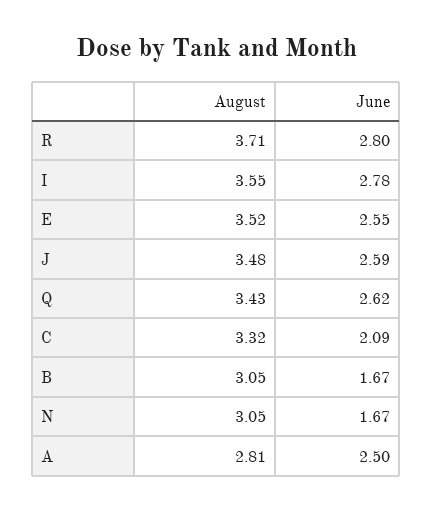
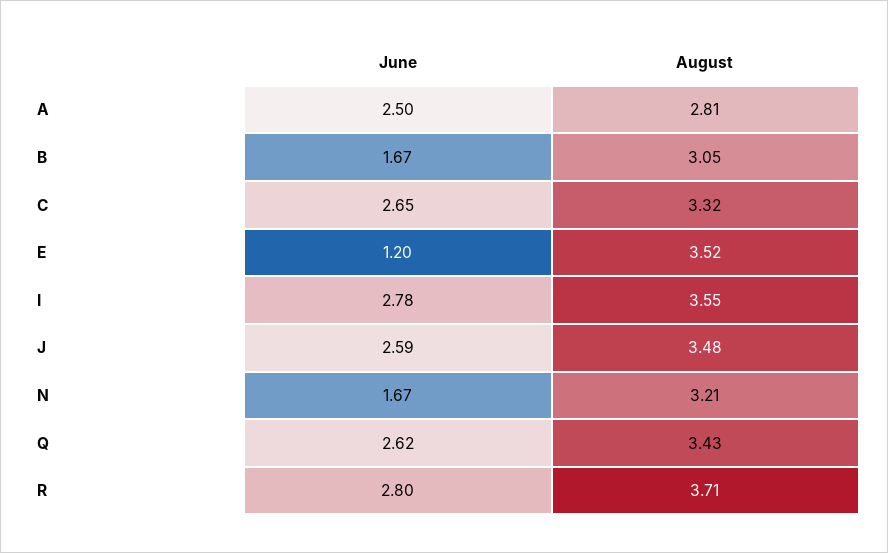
  {
    "August": {
      "R": 3.71,
      "I": 3.55,
      "E": 3.52,
      "J": 3.48,
      "Q": 3.43,
      "C": 3.32,
      "B": 3.05,
-     "N": 3.05,
+     "N": 3.21,
      "A": 2.81
    },
    "June": {
      "R": 2.8,
      "I": 2.78,
-     "E": 2.55,
+     "E": 1.2,
      "J": 2.59,
      "Q": 2.62,
-     "C": 2.09,
+     "C": 2.65,
      "B": 1.67,
      "N": 1.67,
      "A": 2.5
    }
  }

